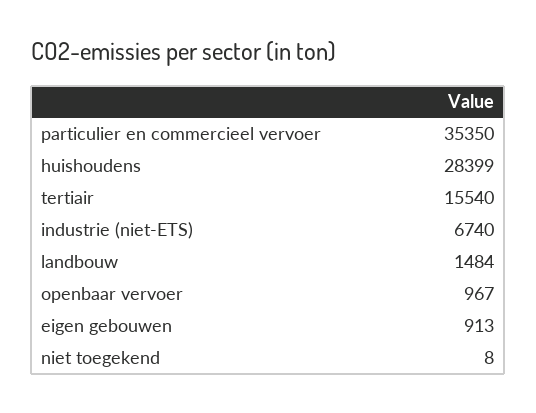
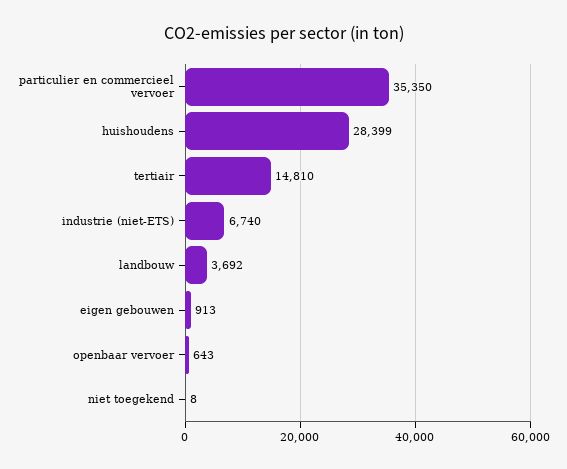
  {
    "particulier en commercieel vervoer": 35350,
    "huishoudens": 28399,
-   "tertiair": 15540,
+   "tertiair": 14810,
    "industrie (niet-ETS)": 6740,
-   "landbouw": 1484,
+   "landbouw": 3692,
-   "openbaar vervoer": 967,
+   "openbaar vervoer": 643,
    "eigen gebouwen": 913,
    "niet toegekend": 8
  }

